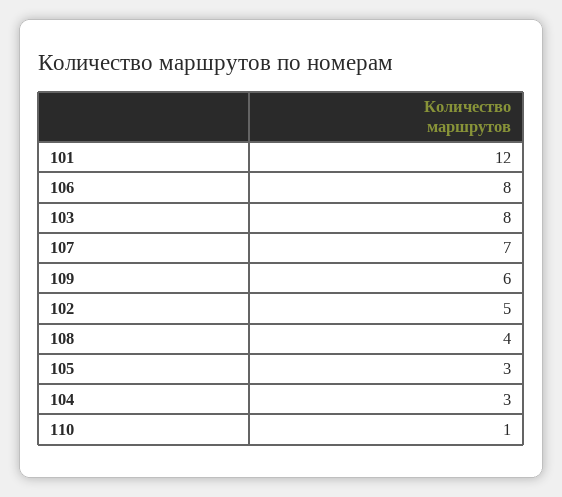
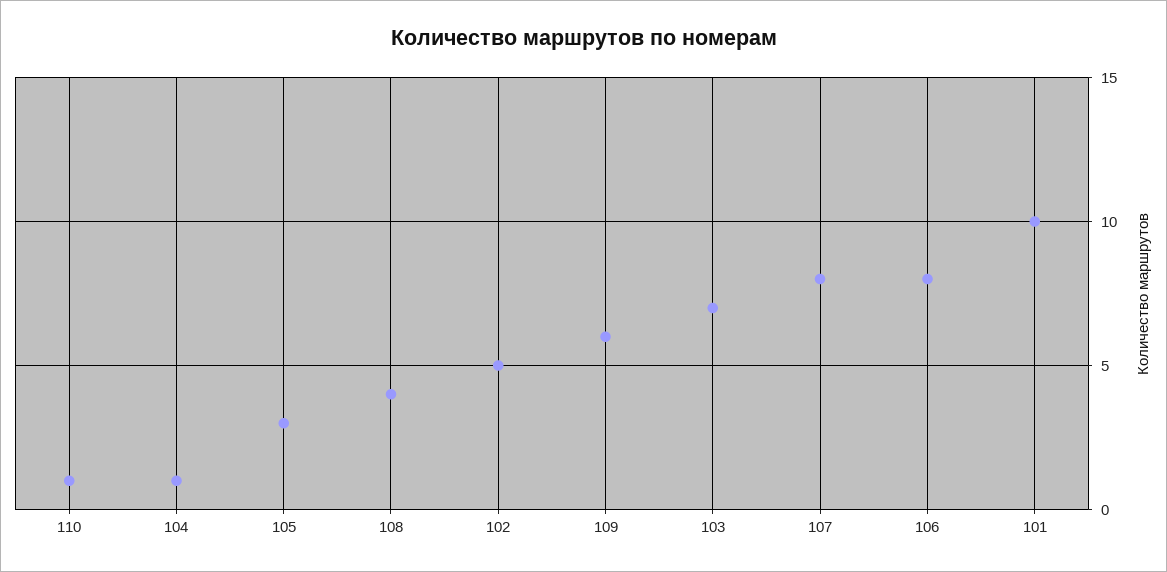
  {
-   "101": 12,
+   "101": 10,
    "106": 8,
-   "103": 8,
+   "103": 7,
-   "107": 7,
+   "107": 8,
    "109": 6,
    "102": 5,
    "108": 4,
    "105": 3,
-   "104": 3,
+   "104": 1,
    "110": 1
  }

